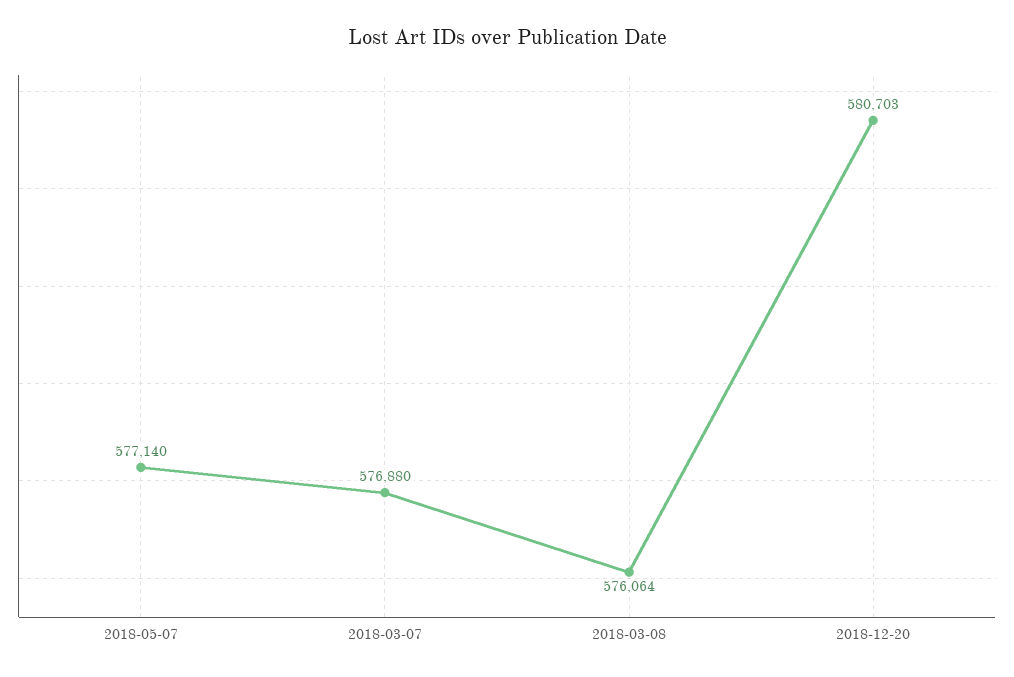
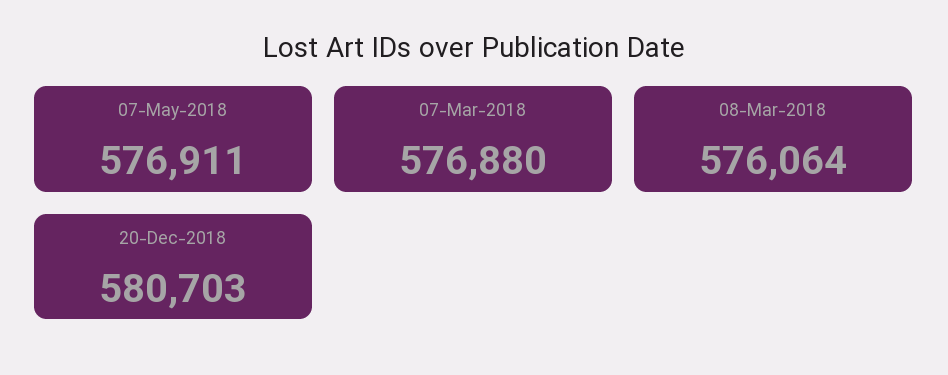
  {
-   "2018-05-07": 577140,
+   "2018-05-07": 576911,
    "2018-03-07": 576880,
    "2018-03-08": 576064,
    "2018-12-20": 580703
  }

